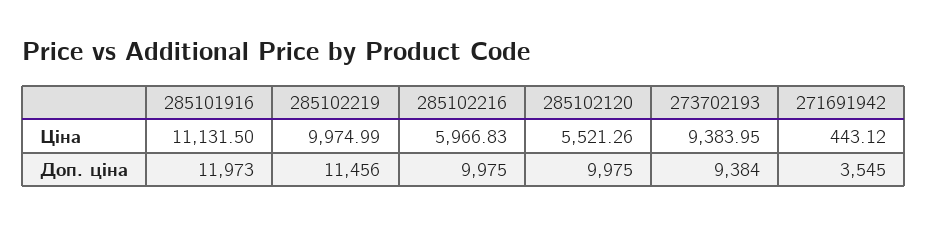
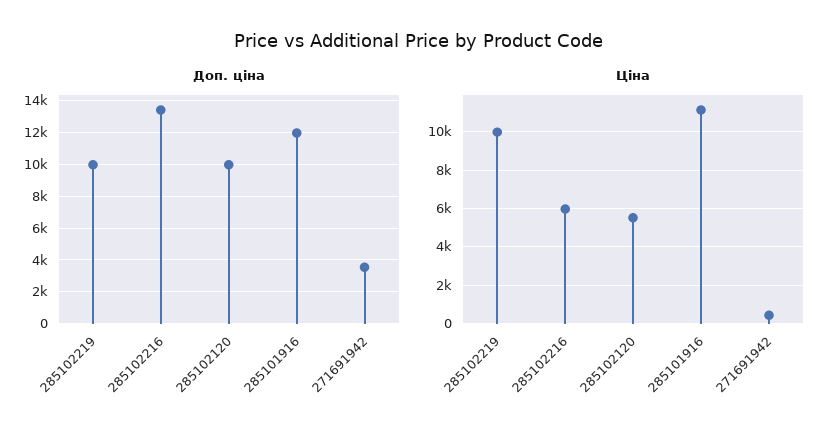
  {
    "Ціна": {
      "285101916": 11131.5,
      "285102219": 9974.99,
      "285102216": 5966.83,
      "285102120": 5521.26,
-     "273702193": 9383.95,
      "271691942": 443.12
    },
    "Доп. ціна": {
      "285101916": 11973,
-     "285102219": 11456,
+     "285102219": 10000,
-     "285102216": 9975,
+     "285102216": 13500,
      "285102120": 9975,
-     "273702193": 9384,
      "271691942": 3545
    }
  }

